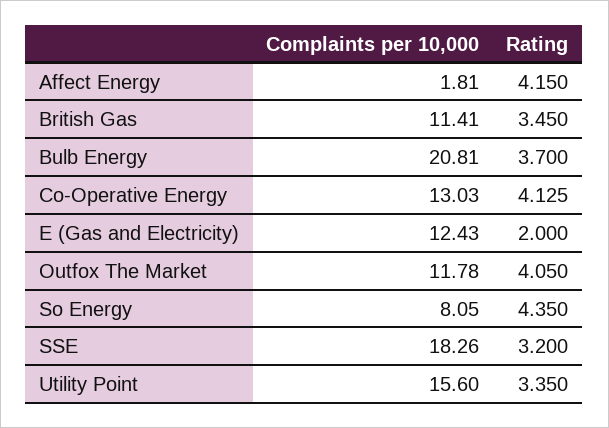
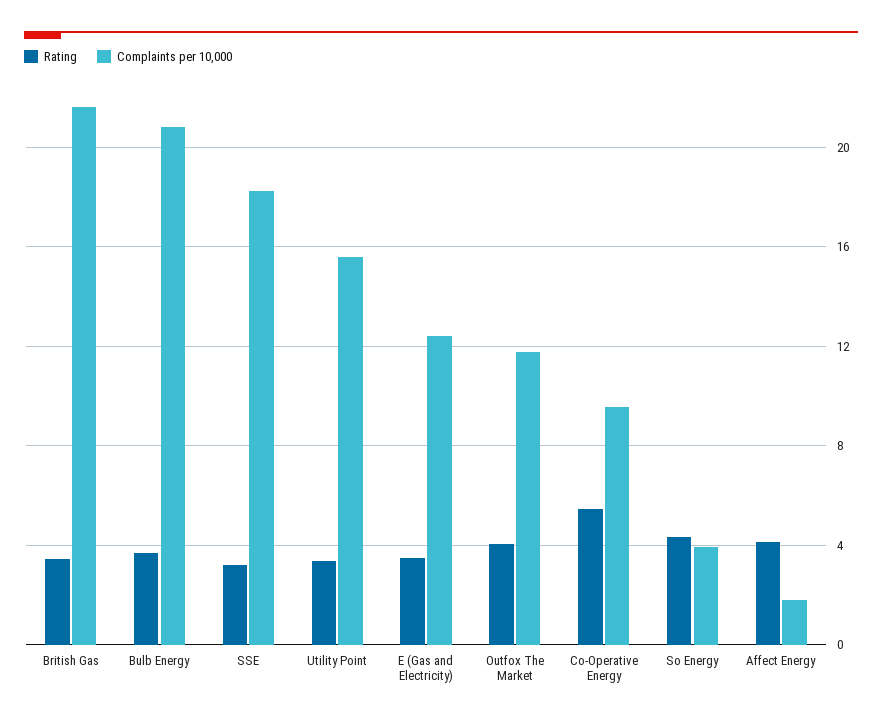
  {
    "Complaints per 10,000": {
      "Affect Energy": 1.81,
-     "British Gas": 11.41,
+     "British Gas": 21.5,
      "Bulb Energy": 20.81,
-     "Co-Operative Energy": 13.03,
+     "Co-Operative Energy": 9.5,
      "E (Gas and Electricity)": 12.43,
      "Outfox The Market": 11.78,
-     "So Energy": 8.05,
+     "So Energy": 4,
      "SSE": 18.26,
      "Utility Point": 15.6
    },
    "Rating": {
      "Affect Energy": 4.15,
      "British Gas": 3.45,
      "Bulb Energy": 3.7,
-     "Co-Operative Energy": 4.125,
+     "Co-Operative Energy": 5.5,
-     "E (Gas and Electricity)": 2,
+     "E (Gas and Electricity)": 3.5,
      "Outfox The Market": 4.05,
      "So Energy": 4.35,
      "SSE": 3.2,
      "Utility Point": 3.35
    }
  }

